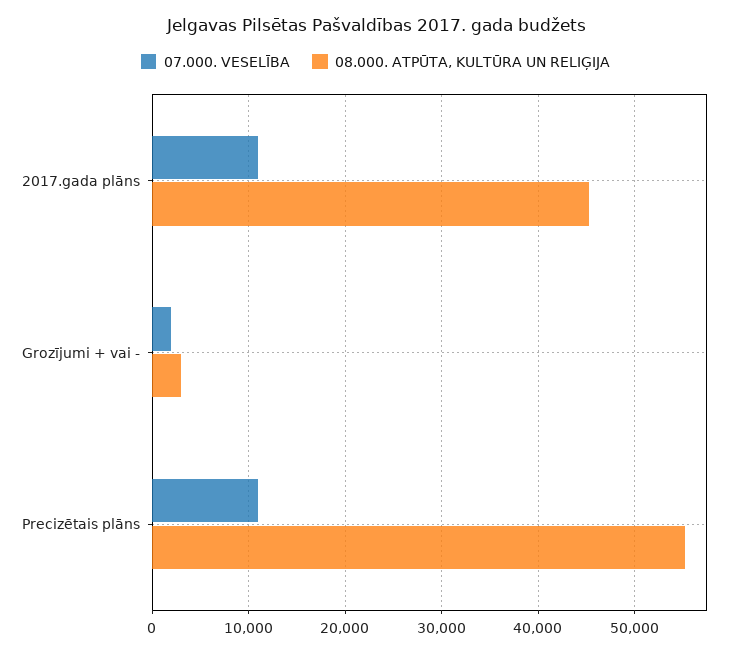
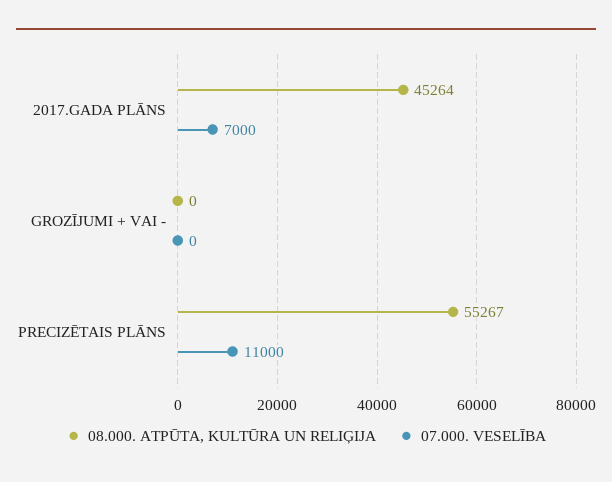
  {
    "07.000. VESELĪBA": {
-     "2017.gada plāns": 11000,
+     "2017.gada plāns": 7000,
-     "Grozījumi + vai -": 2000,
+     "Grozījumi + vai -": 0,
      "Precizētais plāns": 11000
    },
    "08.000. ATPŪTA, KULTŪRA UN RELIĢIJA": {
      "2017.gada plāns": 45264,
-     "Grozījumi + vai -": 3000,
+     "Grozījumi + vai -": 0,
      "Precizētais plāns": 55267
    }
  }

